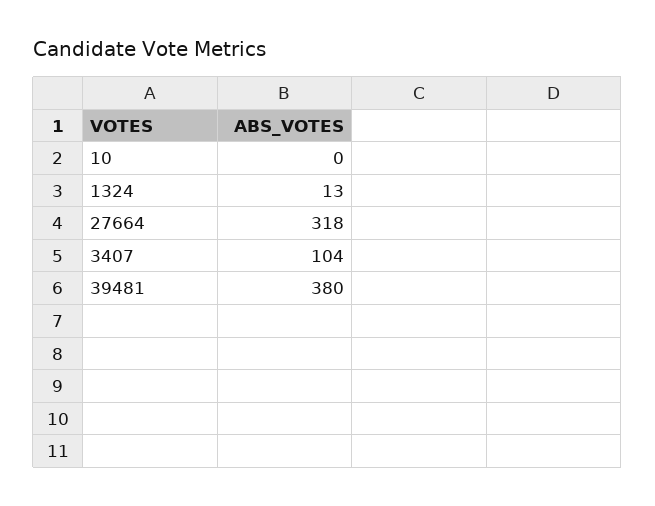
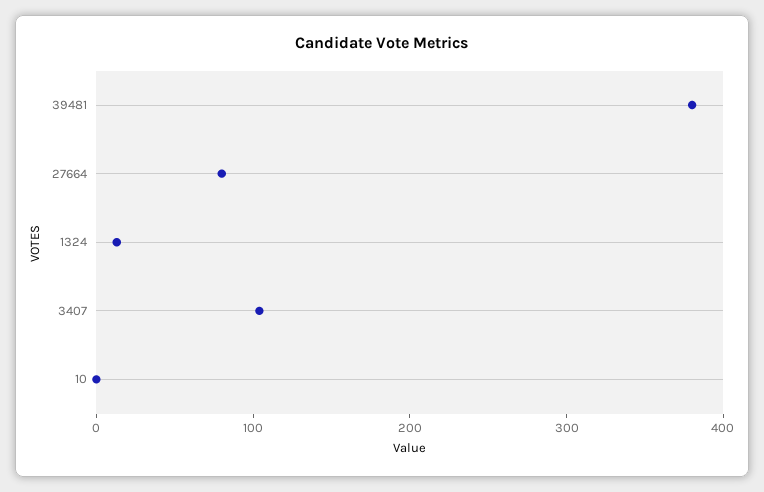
  {
    "10": 0,
    "1324": 13,
-   "27664": 318,
+   "27664": 80,
    "3407": 104,
    "39481": 380
  }

